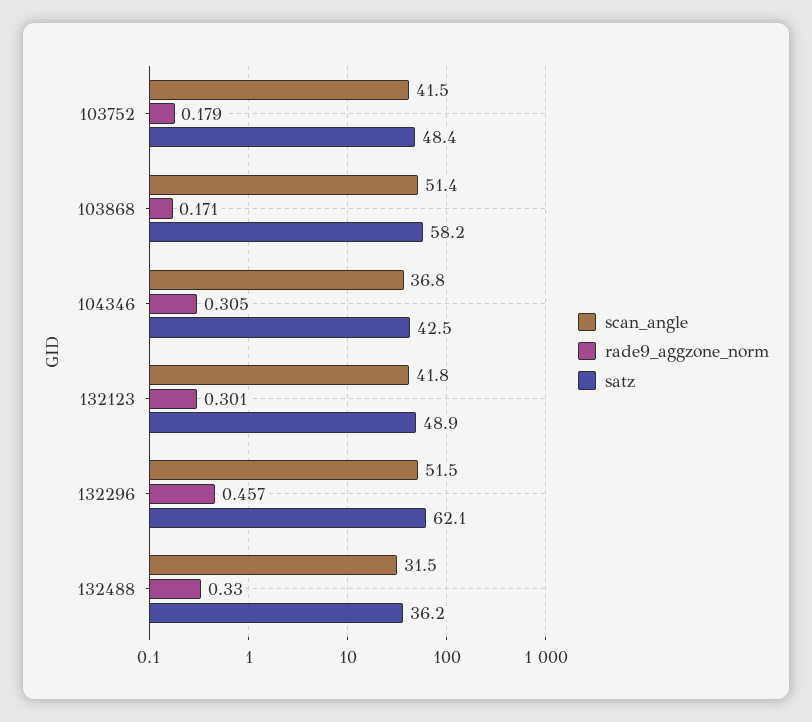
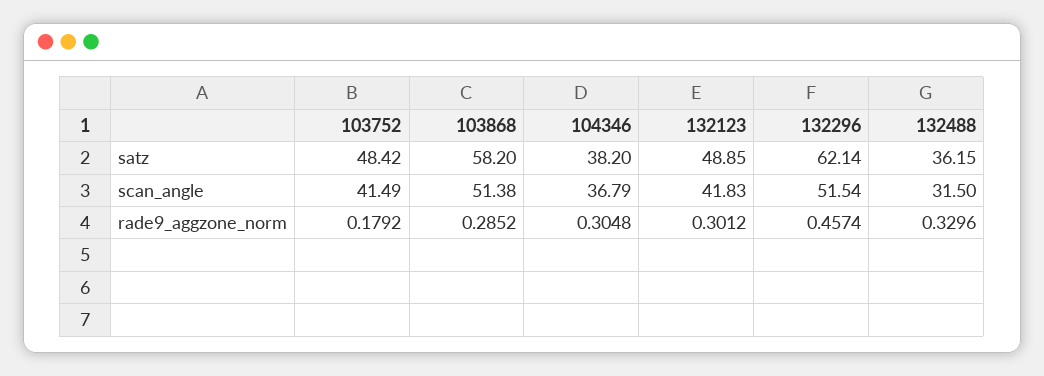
  {
    "scan_angle": {
      "103752": 41.49,
      "103868": 51.38,
      "104346": 36.79,
      "132123": 41.83,
      "132296": 51.54,
      "132488": 31.5
    },
    "rade9_aggzone_norm": {
      "103752": 0.1792,
-     "103868": 0.171,
+     "103868": 0.2852,
      "104346": 0.3048,
      "132123": 0.3012,
      "132296": 0.4574,
      "132488": 0.3296
    },
    "satz": {
      "103752": 48.42,
      "103868": 58.2,
-     "104346": 42.5,
+     "104346": 38.2,
      "132123": 48.85,
      "132296": 62.14,
      "132488": 36.15
    }
  }

